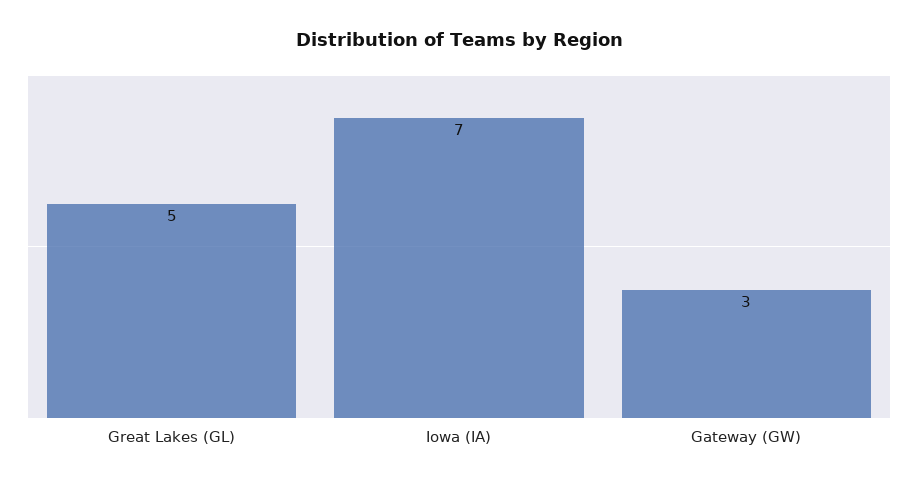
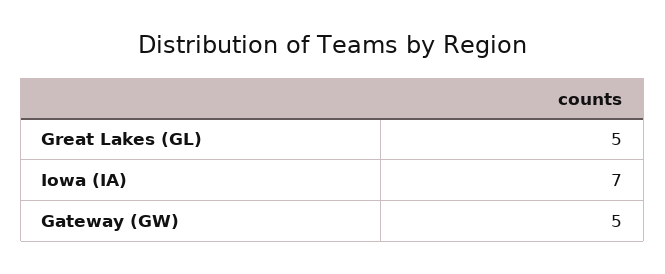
  {
    "Great Lakes (GL)": 5,
    "Iowa (IA)": 7,
-   "Gateway (GW)": 3
+   "Gateway (GW)": 5
  }

